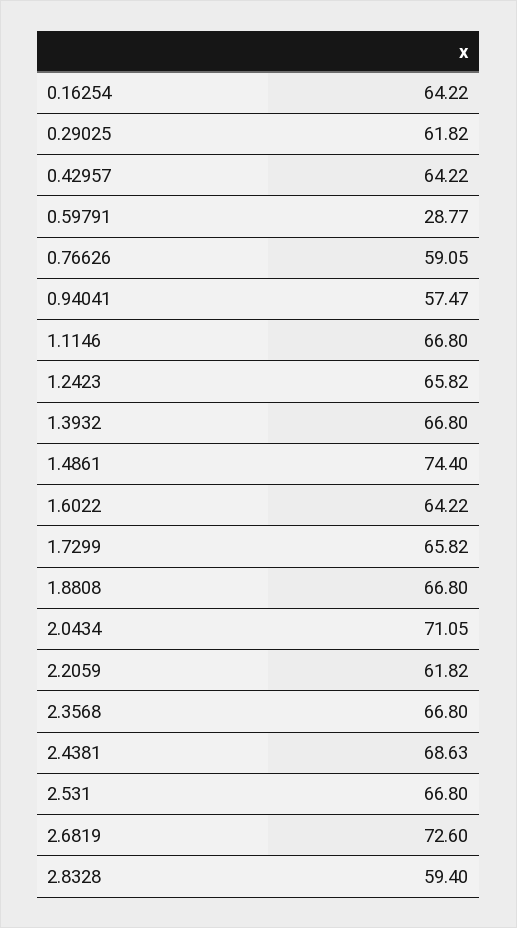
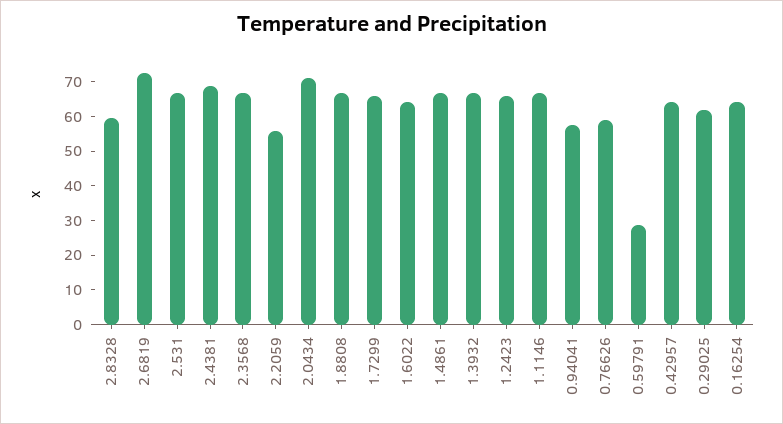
  {
    "0.16254": 64.22,
    "0.29025": 61.82,
    "0.42957": 64.22,
    "0.59791": 28.77,
    "0.76626": 59.05,
    "0.94041": 57.47,
    "1.1146": 66.8,
    "1.2423": 65.82,
    "1.3932": 66.8,
-   "1.4861": 74.4,
+   "1.4861": 67.5,
    "1.6022": 64.22,
    "1.7299": 65.82,
    "1.8808": 66.8,
    "2.0434": 71.05,
-   "2.2059": 61.82,
+   "2.2059": 55,
    "2.3568": 66.8,
    "2.4381": 68.63,
    "2.531": 66.8,
    "2.6819": 72.6,
    "2.8328": 59.4
  }

